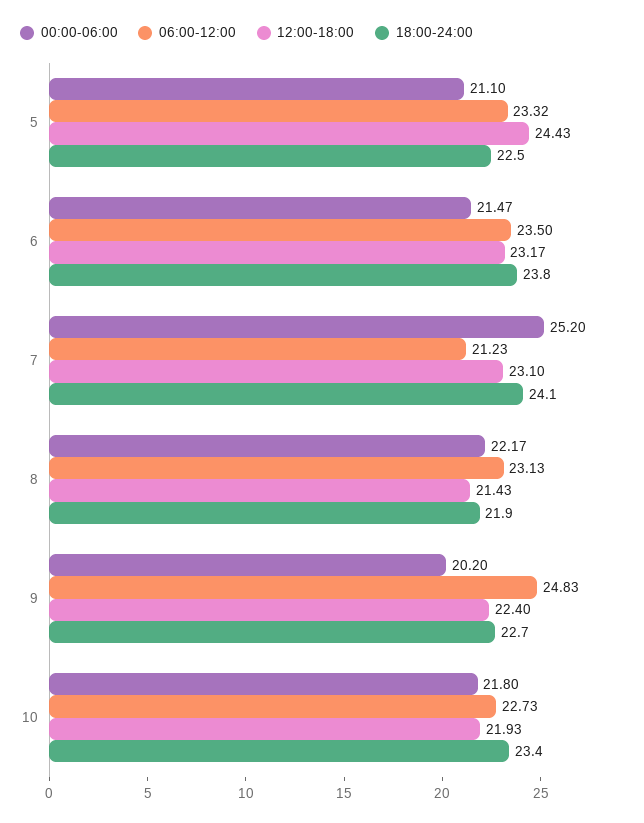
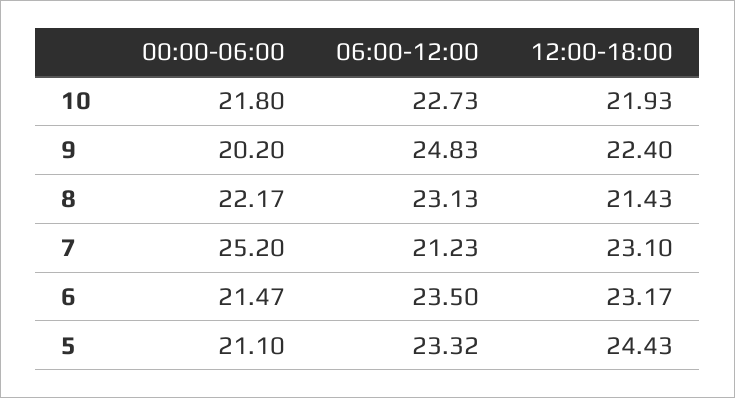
  {
    "00:00-06:00": {
      "5": 21.1,
      "6": 21.47,
      "7": 25.2,
      "8": 22.17,
      "9": 20.2,
      "10": 21.8
    },
    "06:00-12:00": {
      "5": 23.32,
      "6": 23.5,
      "7": 21.23,
      "8": 23.13,
      "9": 24.83,
      "10": 22.73
    },
    "12:00-18:00": {
      "5": 24.43,
      "6": 23.17,
      "7": 23.1,
      "8": 21.43,
      "9": 22.4,
      "10": 21.93
-   },
+   }
-   "18:00-24:00": {
-     "5": 22.5,
-     "6": 23.8,
-     "7": 24.1,
-     "8": 21.9,
-     "9": 22.7,
-     "10": 23.4
-   }
  }

